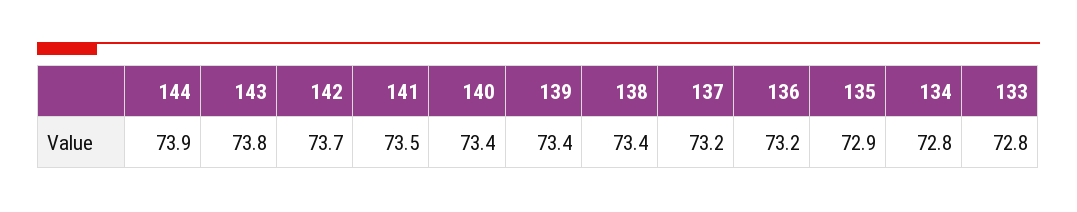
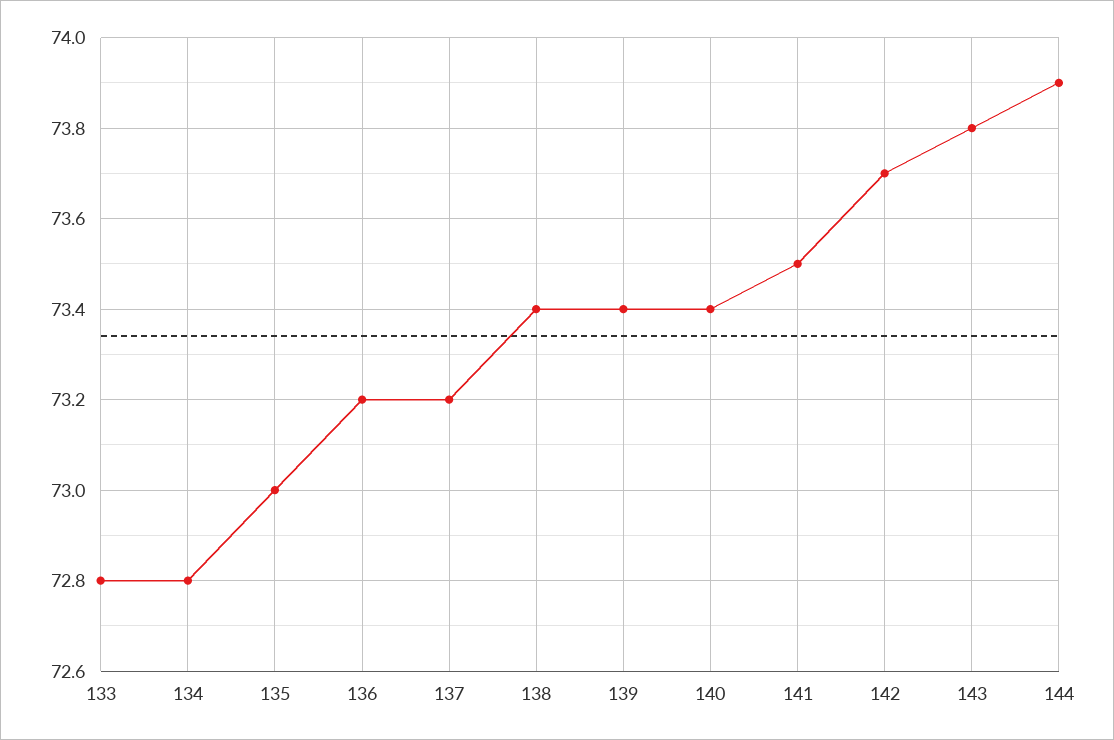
  {
    "144": 73.9,
    "143": 73.8,
    "142": 73.7,
    "141": 73.5,
    "140": 73.4,
    "139": 73.4,
    "138": 73.4,
    "137": 73.2,
    "136": 73.2,
-   "135": 72.9,
+   "135": 73,
    "134": 72.8,
    "133": 72.8
  }

